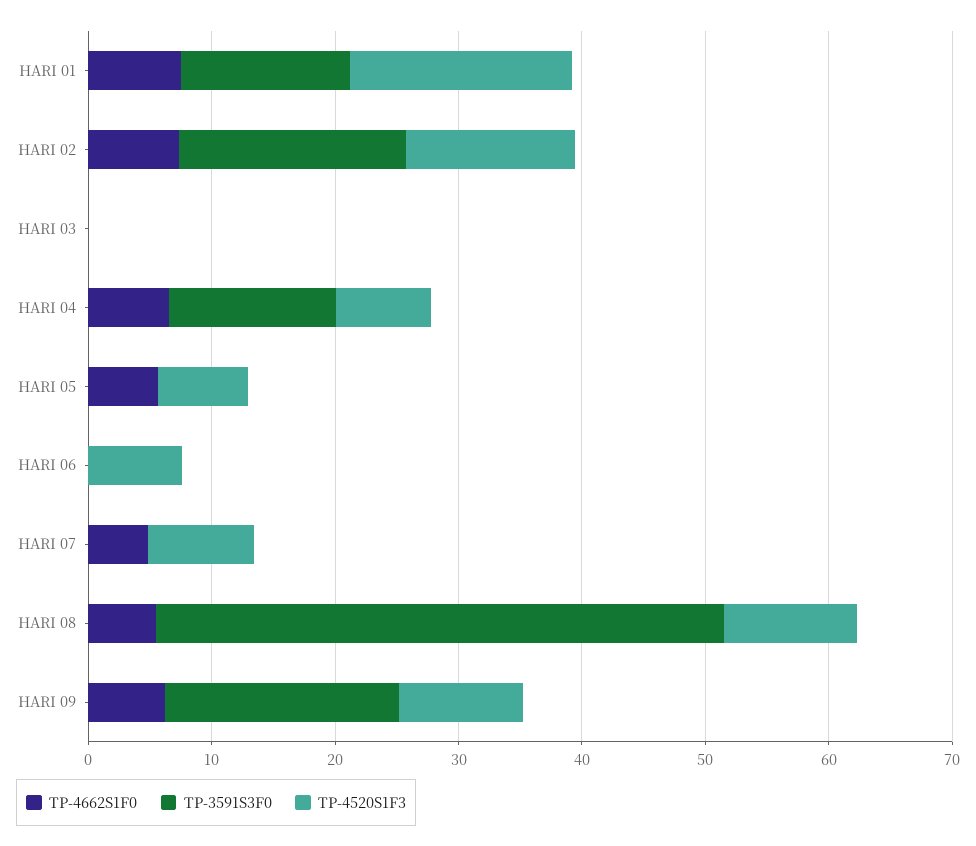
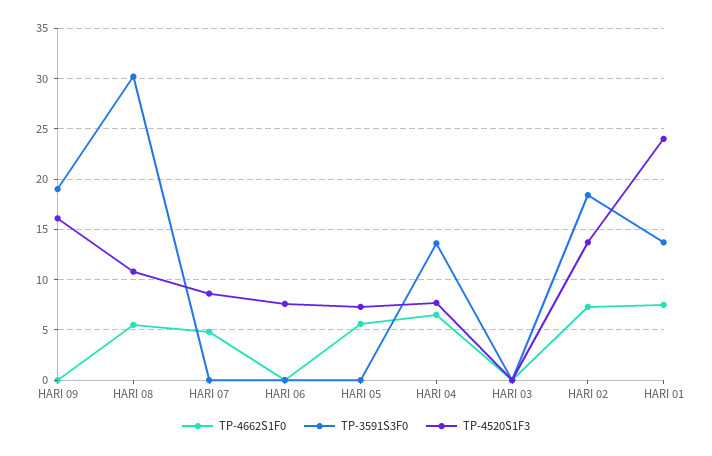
  {
    "TP-4662S1F0": {
      "HARI 01": 8,
      "HARI 02": 7,
      "HARI 03": 0,
      "HARI 04": 7,
      "HARI 05": 6,
      "HARI 06": 0,
      "HARI 07": 5,
      "HARI 08": 6,
-     "HARI 09": 6
+     "HARI 09": 0
    },
    "TP-3591S3F0": {
      "HARI 01": 14,
      "HARI 02": 18,
      "HARI 03": 0,
      "HARI 04": 14,
      "HARI 05": 0,
      "HARI 06": 0,
      "HARI 07": 0,
-     "HARI 08": 46,
+     "HARI 08": 30,
      "HARI 09": 19
    },
    "TP-4520S1F3": {
-     "HARI 01": 18,
+     "HARI 01": 24,
      "HARI 02": 14,
      "HARI 03": 0,
      "HARI 04": 8,
      "HARI 05": 7,
      "HARI 06": 8,
      "HARI 07": 9,
      "HARI 08": 11,
-     "HARI 09": 10
+     "HARI 09": 16
    }
  }

